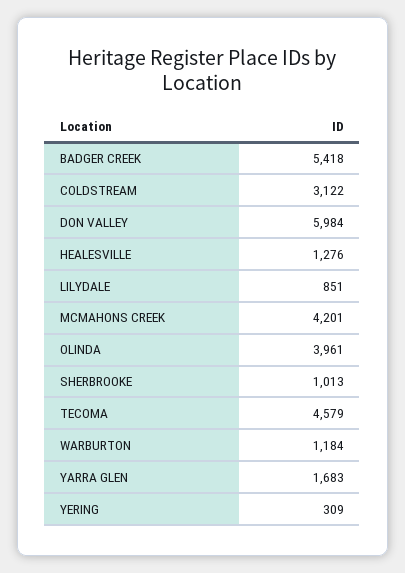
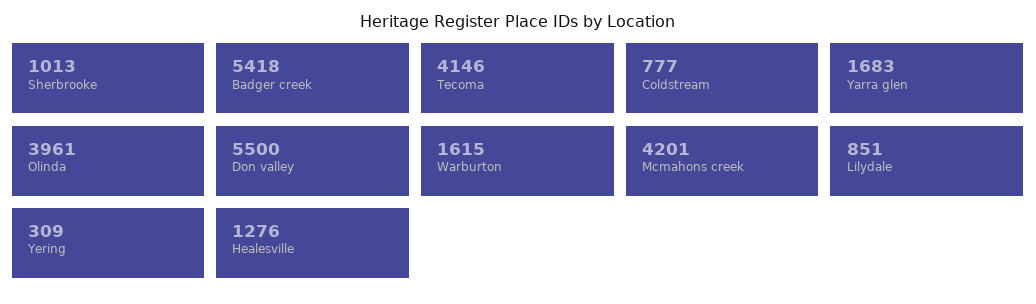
  {
    "BADGER CREEK": 5418,
-   "COLDSTREAM": 3122,
+   "COLDSTREAM": 777,
-   "DON VALLEY": 5984,
+   "DON VALLEY": 5500,
    "HEALESVILLE": 1276,
    "LILYDALE": 851,
    "MCMAHONS CREEK": 4201,
    "OLINDA": 3961,
    "SHERBROOKE": 1013,
-   "TECOMA": 4579,
+   "TECOMA": 4146,
-   "WARBURTON": 1184,
+   "WARBURTON": 1615,
    "YARRA GLEN": 1683,
    "YERING": 309
  }

